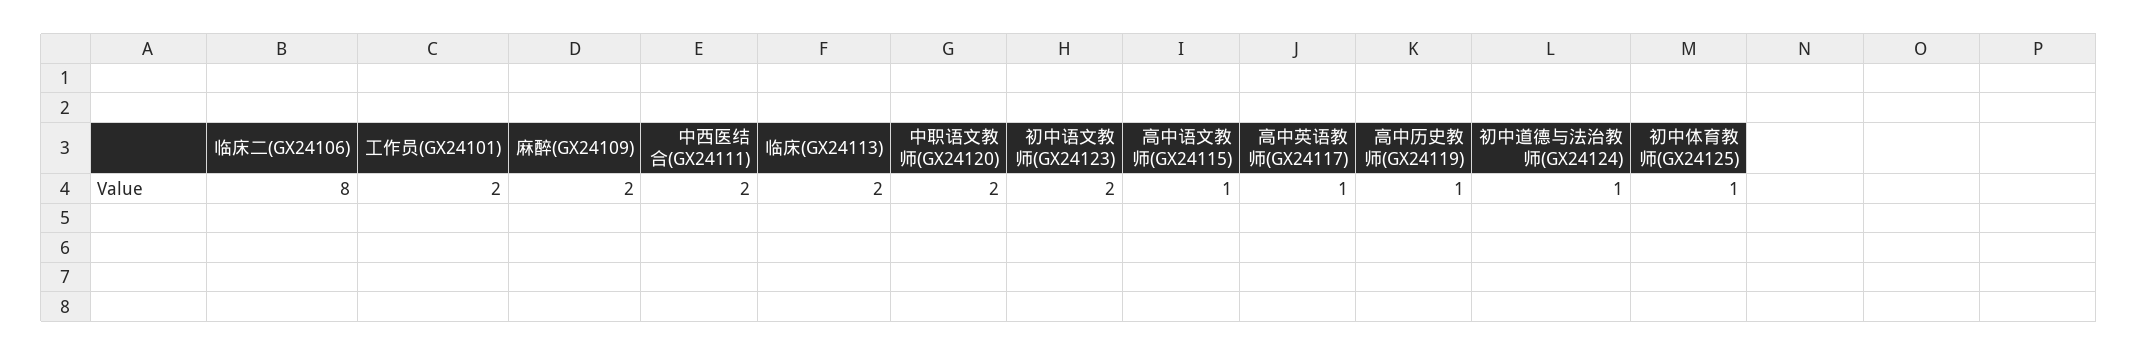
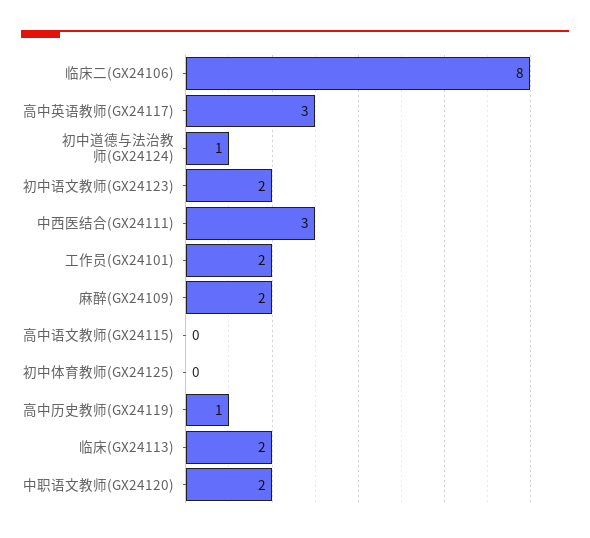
  {
    "临床二(GX24106)": 8,
    "工作员(GX24101)": 2,
    "麻醉(GX24109)": 2,
-   "中西医结合(GX24111)": 2,
+   "中西医结合(GX24111)": 3,
    "临床(GX24113)": 2,
    "中职语文教师(GX24120)": 2,
    "初中语文教师(GX24123)": 2,
-   "高中语文教师(GX24115)": 1,
+   "高中语文教师(GX24115)": 0,
-   "高中英语教师(GX24117)": 1,
+   "高中英语教师(GX24117)": 3,
    "高中历史教师(GX24119)": 1,
    "初中道德与法治教师(GX24124)": 1,
-   "初中体育教师(GX24125)": 1
+   "初中体育教师(GX24125)": 0
  }

